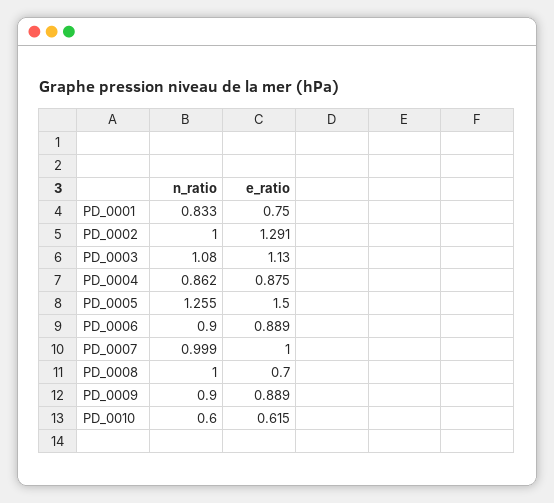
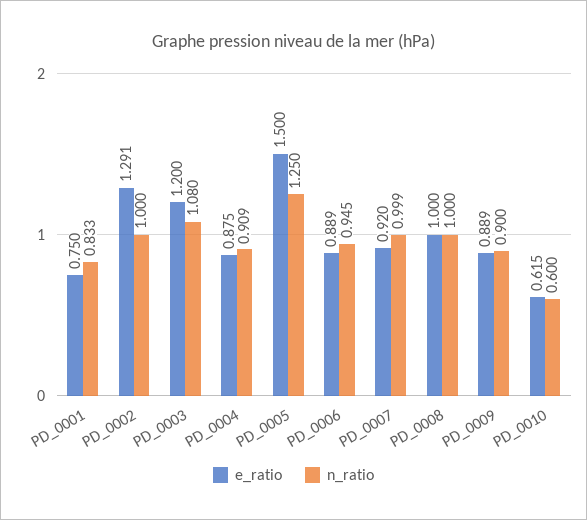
  {
    "n_ratio": {
      "PD_0001": 0.833,
      "PD_0002": 1,
      "PD_0003": 1.08,
-     "PD_0004": 0.862,
+     "PD_0004": 0.909,
-     "PD_0005": 1.255,
+     "PD_0005": 1.25,
-     "PD_0006": 0.9,
+     "PD_0006": 0.945,
      "PD_0007": 0.999,
      "PD_0008": 1,
      "PD_0009": 0.9,
      "PD_0010": 0.6
    },
    "e_ratio": {
      "PD_0001": 0.75,
      "PD_0002": 1.291,
-     "PD_0003": 1.13,
+     "PD_0003": 1.2,
      "PD_0004": 0.875,
      "PD_0005": 1.5,
      "PD_0006": 0.889,
-     "PD_0007": 1,
+     "PD_0007": 0.92,
-     "PD_0008": 0.7,
+     "PD_0008": 1,
      "PD_0009": 0.889,
      "PD_0010": 0.615
    }
  }

